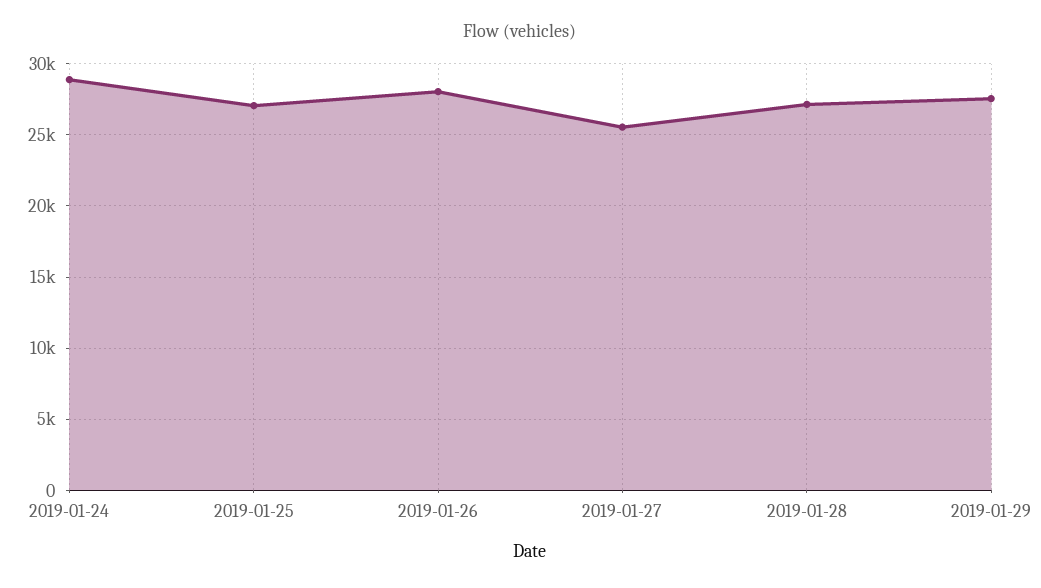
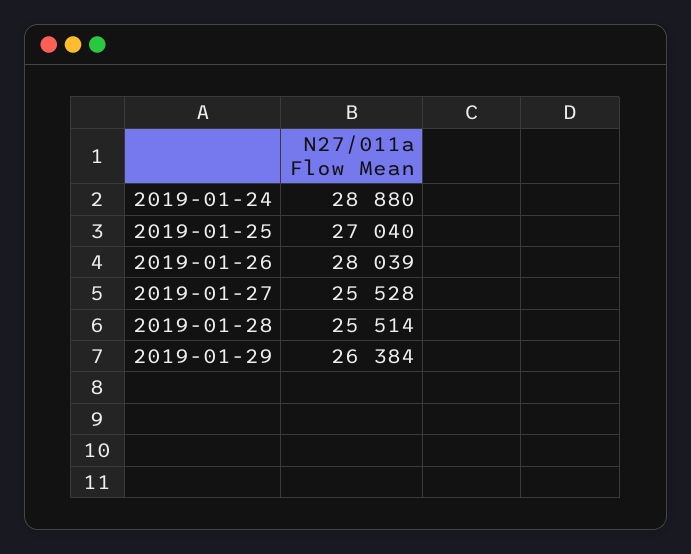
  {
    "2019-01-24": 28880,
    "2019-01-25": 27040,
    "2019-01-26": 28039,
    "2019-01-27": 25528,
-   "2019-01-28": 27000,
+   "2019-01-28": 25514,
-   "2019-01-29": 27500
+   "2019-01-29": 26384
  }

